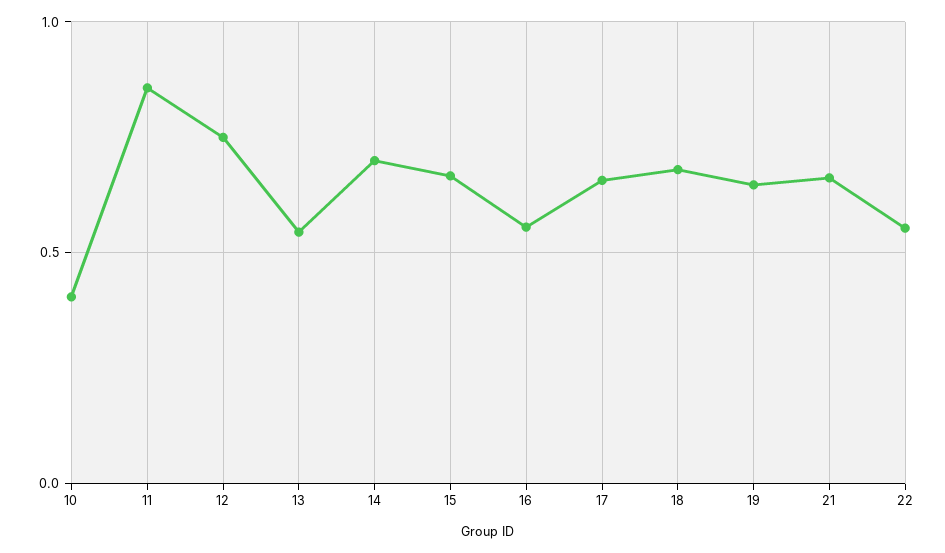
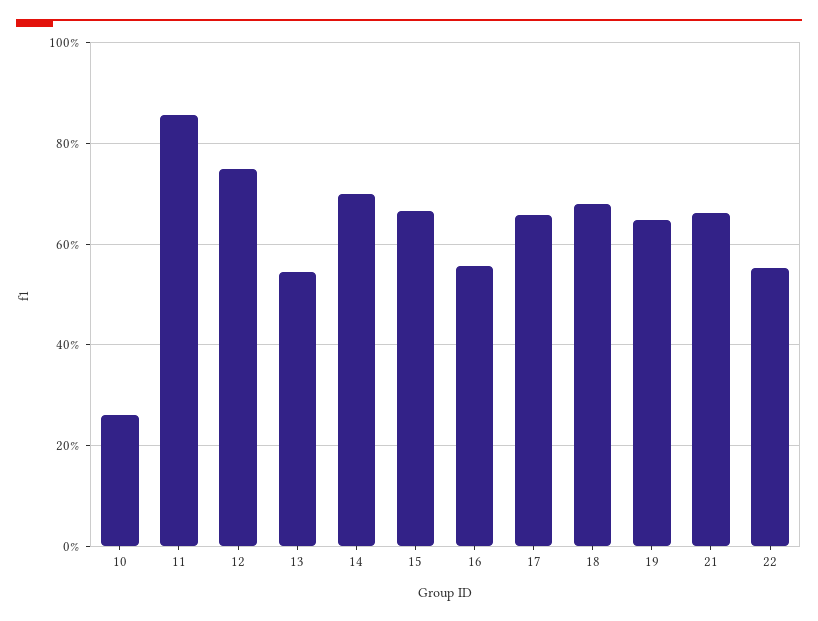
  {
-   "10": 0.4,
+   "10": 0.26,
    "11": 0.86,
    "12": 0.76,
    "13": 0.54,
    "14": 0.7,
    "15": 0.66,
    "16": 0.56,
    "17": 0.66,
    "18": 0.68,
    "19": 0.64,
    "21": 0.66,
    "22": 0.56
  }

